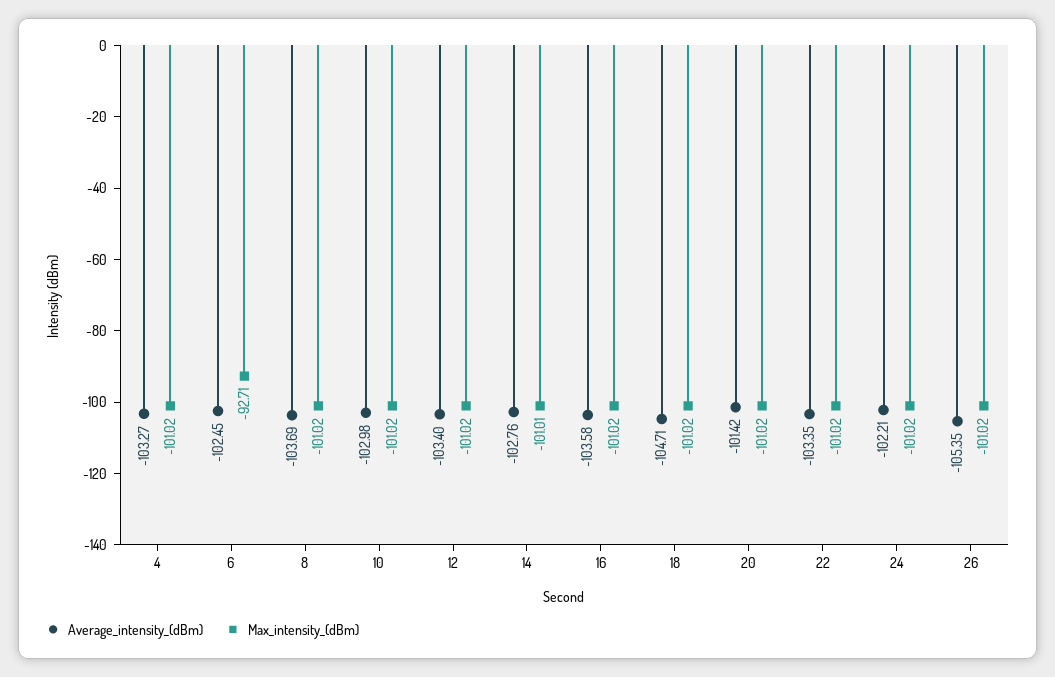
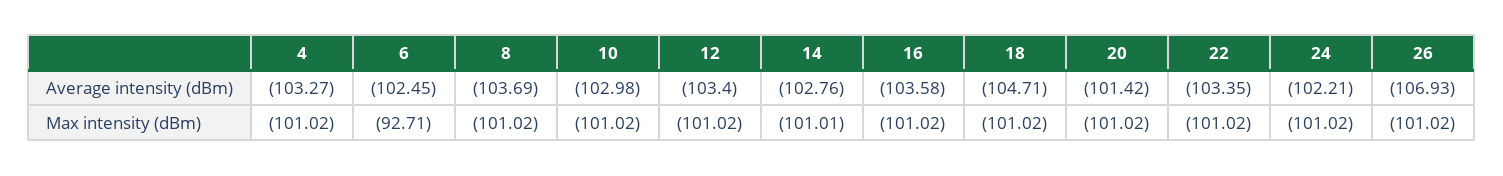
  {
    "Average_intensity_(dBm)": {
      "4": -103.27,
      "6": -102.45,
      "8": -103.69,
      "10": -102.98,
      "12": -103.4,
      "14": -102.76,
      "16": -103.58,
      "18": -104.71,
      "20": -101.42,
      "22": -103.35,
      "24": -102.21,
-     "26": -105.35
+     "26": -106.93
    },
    "Max_intensity_(dBm)": {
      "4": -101.02,
      "6": -92.71,
      "8": -101.02,
      "10": -101.02,
      "12": -101.02,
      "14": -101.01,
      "16": -101.02,
      "18": -101.02,
      "20": -101.02,
      "22": -101.02,
      "24": -101.02,
      "26": -101.02
    }
  }

